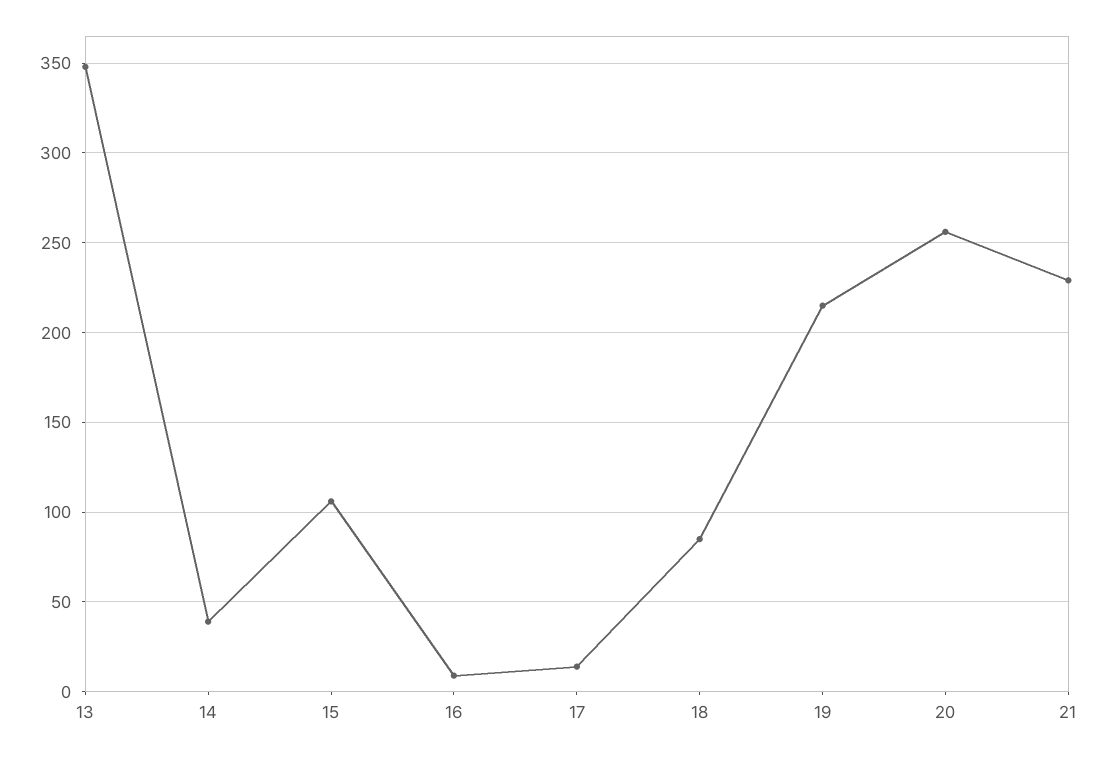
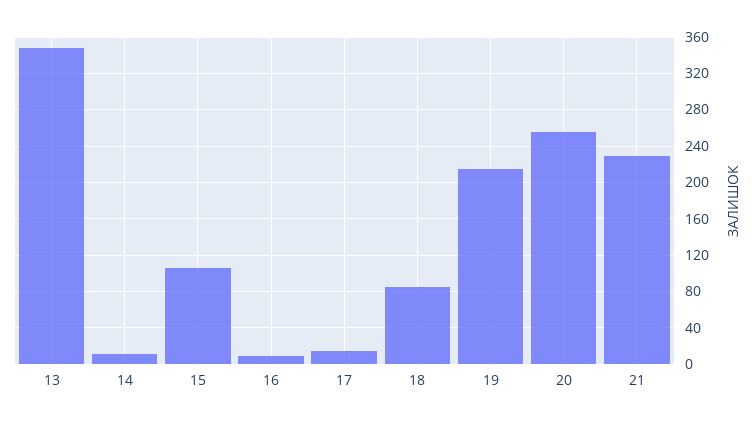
  {
    "13": 350,
-   "14": 40,
+   "14": 10,
    "15": 105,
    "16": 10,
    "17": 15,
    "18": 85,
    "19": 215,
    "20": 255,
    "21": 230
  }

